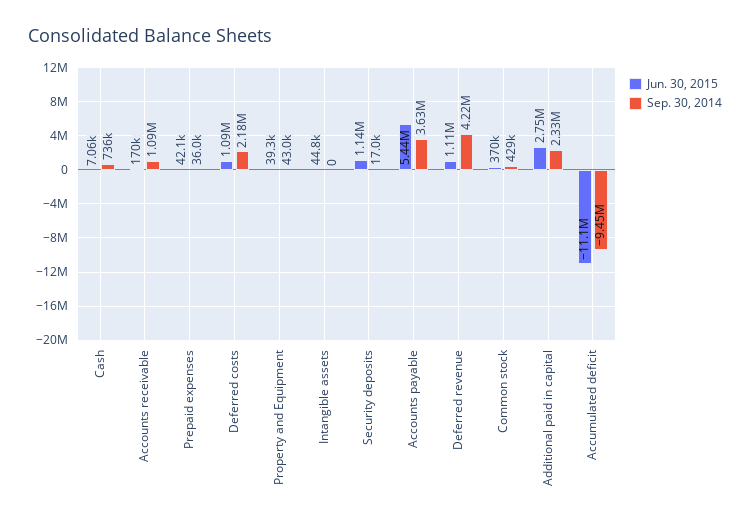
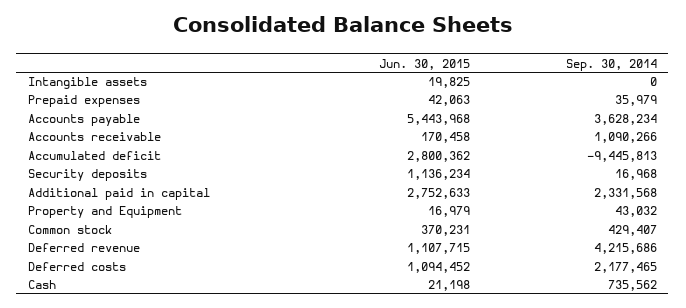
  {
    "Jun. 30, 2015": {
-     "Cash": 7060,
+     "Cash": 21198,
      "Accounts receivable": 170458,
      "Prepaid expenses": 42063,
      "Deferred costs": 1094452,
-     "Property and Equipment": 39300,
+     "Property and Equipment": 16979,
-     "Intangible assets": 44800,
+     "Intangible assets": 19825,
      "Security deposits": 1136234,
      "Accounts payable": 5443968,
      "Deferred revenue": 1107715,
      "Common stock": 370231,
      "Additional paid in capital": 2752633,
-     "Accumulated deficit": -11100000
+     "Accumulated deficit": 2800362
    },
    "Sep. 30, 2014": {
      "Cash": 735562,
      "Accounts receivable": 1090266,
      "Prepaid expenses": 35979,
      "Deferred costs": 2177465,
      "Property and Equipment": 43032,
      "Intangible assets": 0,
      "Security deposits": 16968,
      "Accounts payable": 3628234,
      "Deferred revenue": 4215686,
      "Common stock": 429407,
      "Additional paid in capital": 2331568,
      "Accumulated deficit": -9445813
    }
  }

